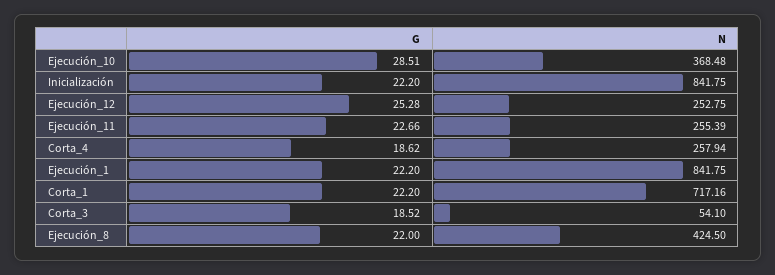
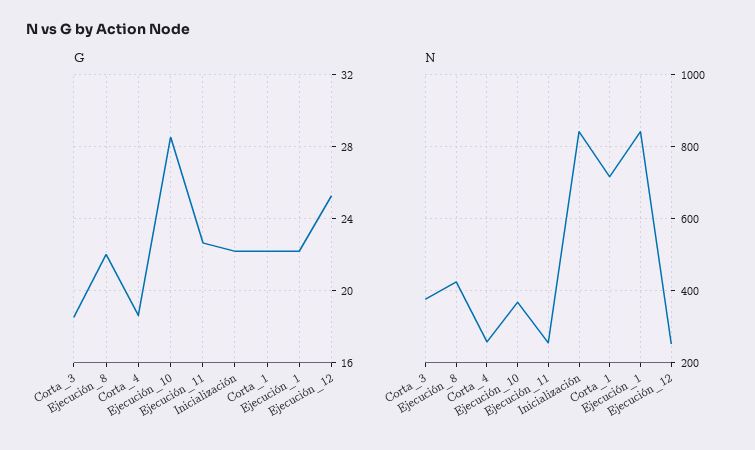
  {
    "G": {
      "Ejecución_10": 28.51,
      "Inicialización": 22.2,
      "Ejecución_12": 25.28,
      "Ejecución_11": 22.66,
      "Corta_4": 18.62,
      "Ejecución_1": 22.2,
      "Corta_1": 22.2,
      "Corta_3": 18.52,
      "Ejecución_8": 22
    },
    "N": {
      "Ejecución_10": 368.48,
      "Inicialización": 841.75,
      "Ejecución_12": 252.75,
      "Ejecución_11": 255.39,
      "Corta_4": 257.94,
      "Ejecución_1": 841.75,
      "Corta_1": 717.16,
-     "Corta_3": 54.1,
+     "Corta_3": 380,
      "Ejecución_8": 424.5
    }
  }

